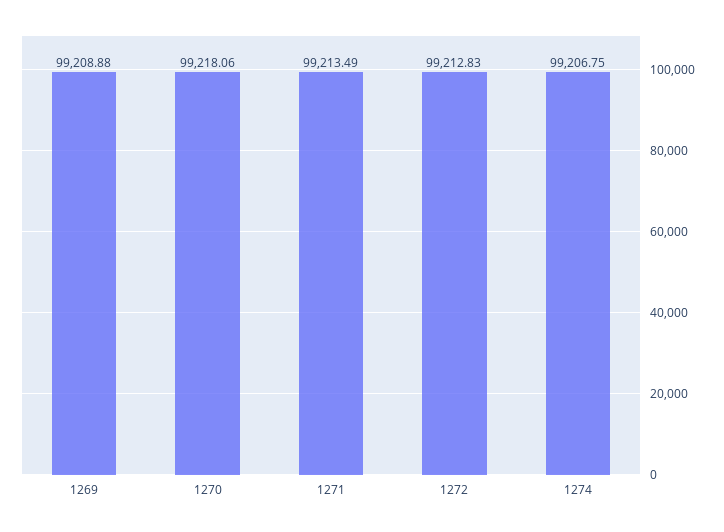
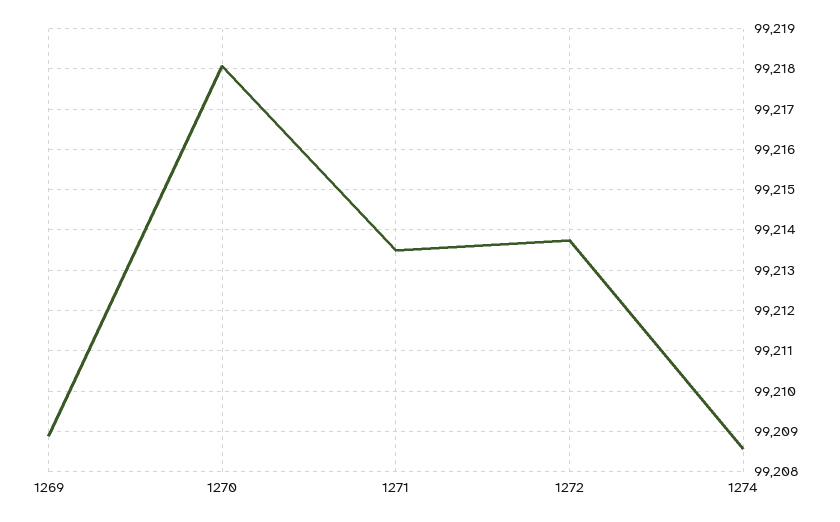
  {
    "1269": 99208.88,
    "1270": 99218.06,
    "1271": 99213.49,
-   "1272": 99212.83,
+   "1272": 99213.8,
-   "1274": 99206.75
+   "1274": 99208.6
  }

